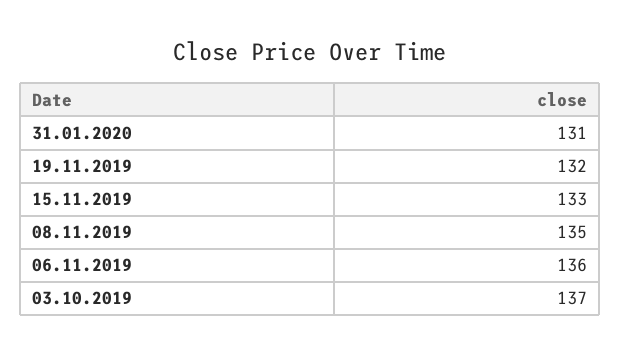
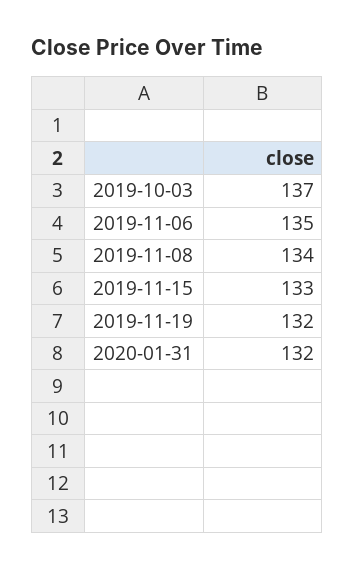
  {
-   "31.01.2020": 131,
+   "31.01.2020": 132,
    "19.11.2019": 132,
    "15.11.2019": 133,
-   "08.11.2019": 135,
+   "08.11.2019": 134,
-   "06.11.2019": 136,
+   "06.11.2019": 135,
    "03.10.2019": 137
  }

